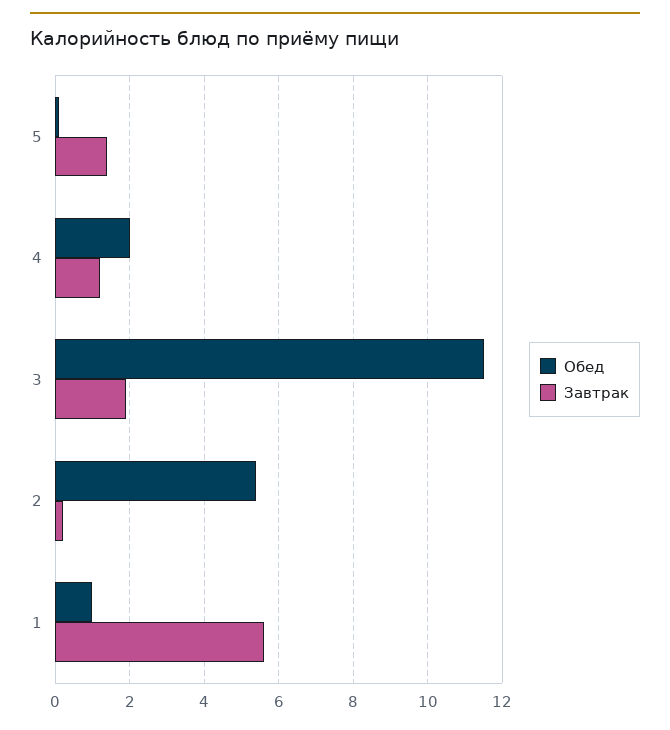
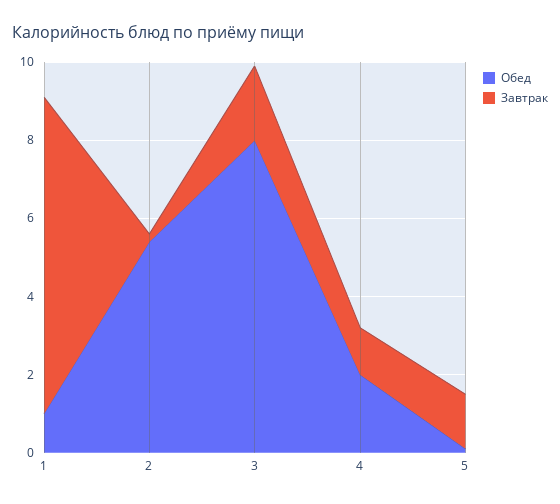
  {
    "Обед": {
      "5": 0,
      "4": 2,
-     "3": 11.5,
+     "3": 8,
      "2": 5.5,
      "1": 1
    },
    "Завтрак": {
      "5": 1.5,
      "4": 1,
      "3": 2,
      "2": 0,
-     "1": 5.5
+     "1": 8
    }
  }

